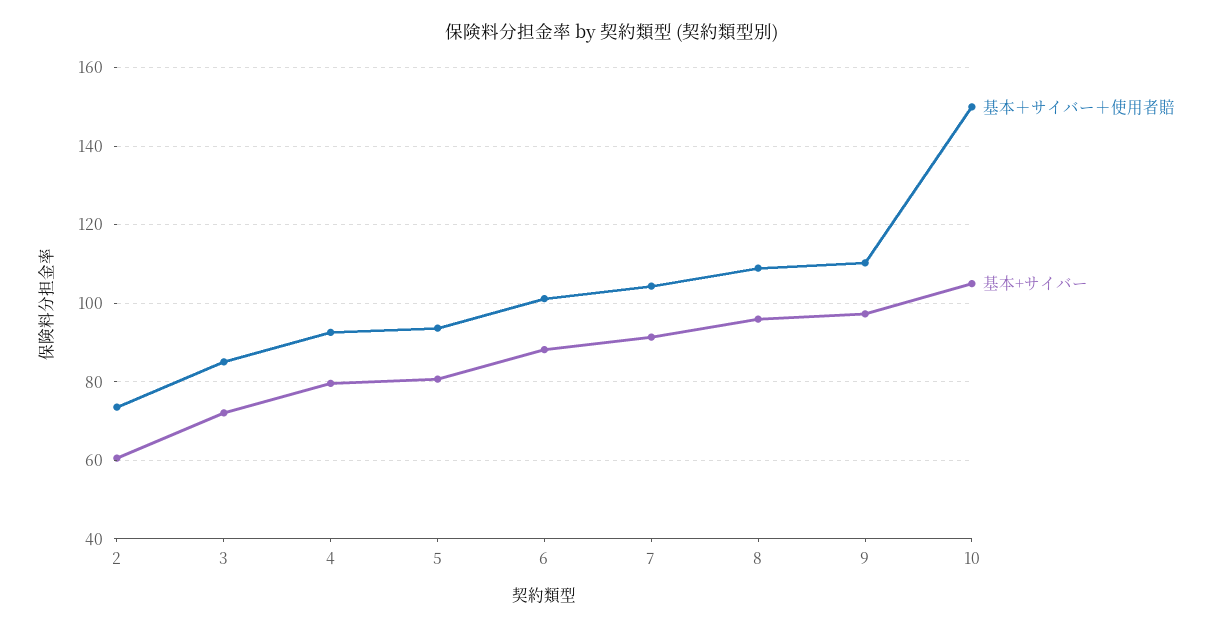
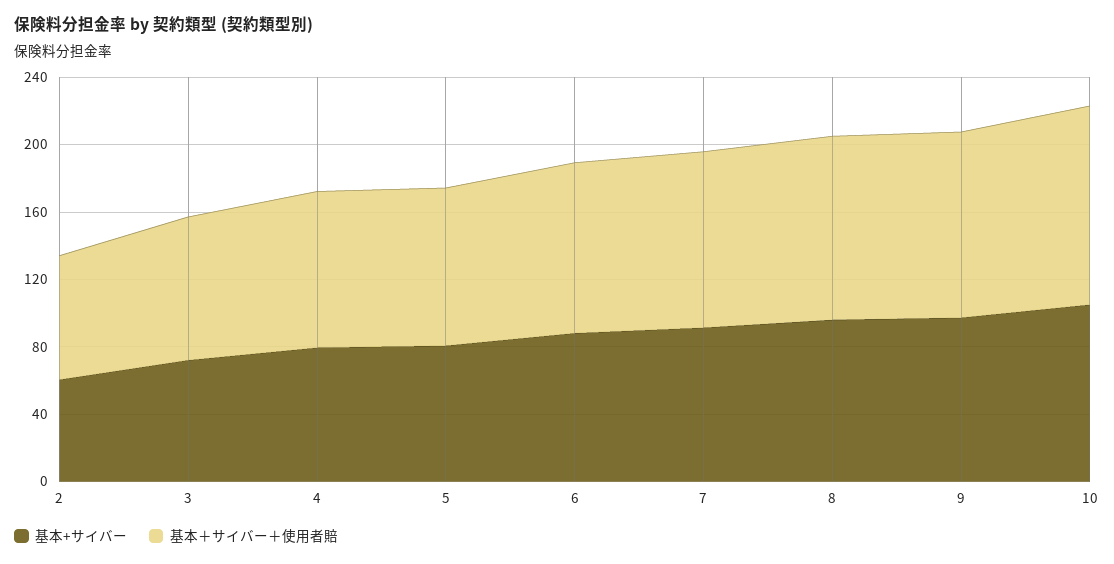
  {
    "基本＋サイバー＋使用者賠": {
      "2": 74,
      "3": 86,
      "4": 92,
      "5": 94,
      "6": 102,
      "7": 104,
      "8": 110,
      "9": 110,
-     "10": 150
+     "10": 120
    },
    "基本+サイバー": {
      "2": 60,
      "3": 72,
      "4": 80,
      "5": 80,
      "6": 88,
      "7": 92,
      "8": 96,
      "9": 98,
      "10": 106
    }
  }

